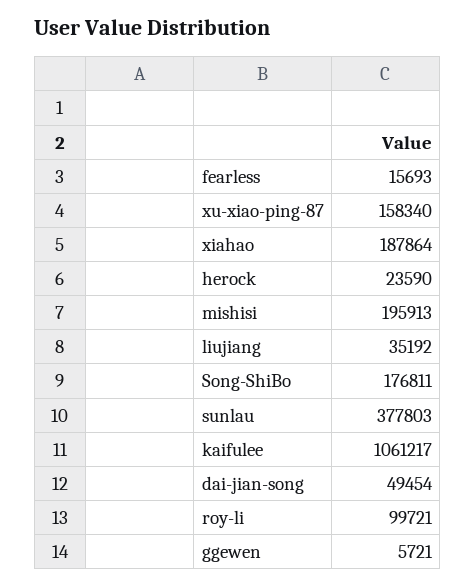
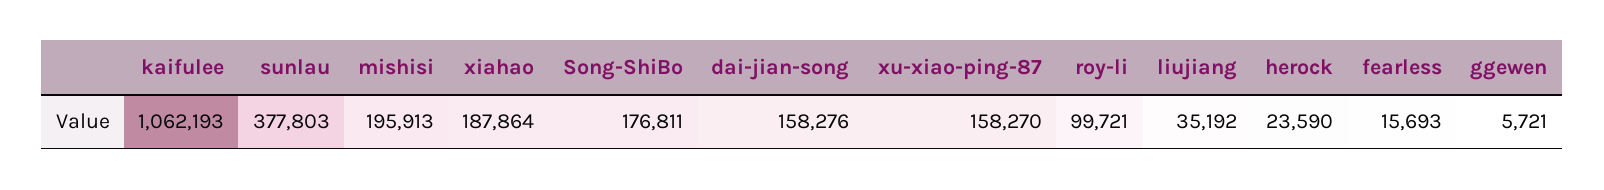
  {
    "fearless": 15693,
-   "xu-xiao-ping-87": 158340,
+   "xu-xiao-ping-87": 158270,
    "xiahao": 187864,
    "herock": 23590,
    "mishisi": 195913,
    "liujiang": 35192,
    "Song-ShiBo": 176811,
    "sunlau": 377803,
-   "kaifulee": 1061217,
+   "kaifulee": 1062193,
-   "dai-jian-song": 49454,
+   "dai-jian-song": 158276,
    "roy-li": 99721,
    "ggewen": 5721
  }

